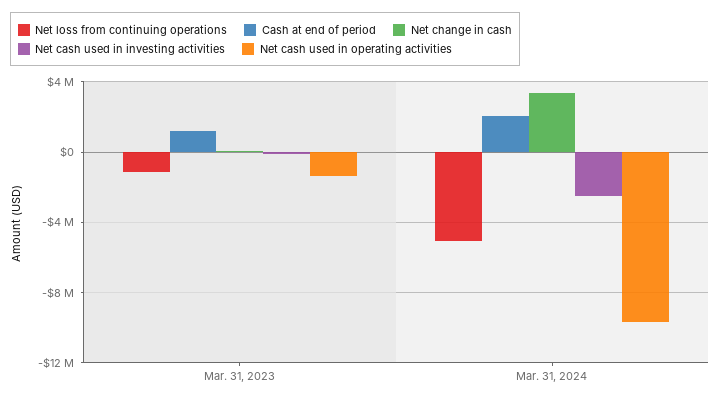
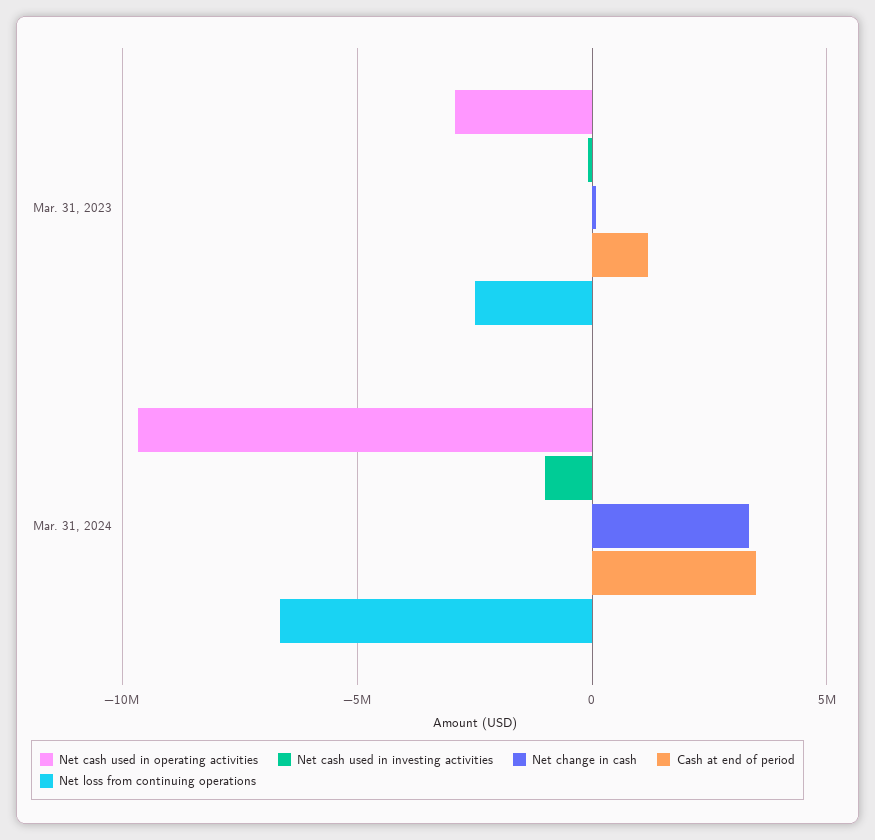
  {
    "Net loss from continuing operations": {
-     "Mar. 31, 2023": -1000000,
+     "Mar. 31, 2023": -2500000,
-     "Mar. 31, 2024": -5000000
+     "Mar. 31, 2024": -6500000
    },
    "Cash at end of period": {
      "Mar. 31, 2023": 1000000,
-     "Mar. 31, 2024": 2000000
+     "Mar. 31, 2024": 3500000
    },
    "Net change in cash": {
      "Mar. 31, 2023": 0,
      "Mar. 31, 2024": 3500000
    },
    "Net cash used in investing activities": {
      "Mar. 31, 2023": 0,
-     "Mar. 31, 2024": -2500000
+     "Mar. 31, 2024": -1000000
    },
    "Net cash used in operating activities": {
-     "Mar. 31, 2023": -1500000,
+     "Mar. 31, 2023": -3000000,
      "Mar. 31, 2024": -9500000
    }
  }

